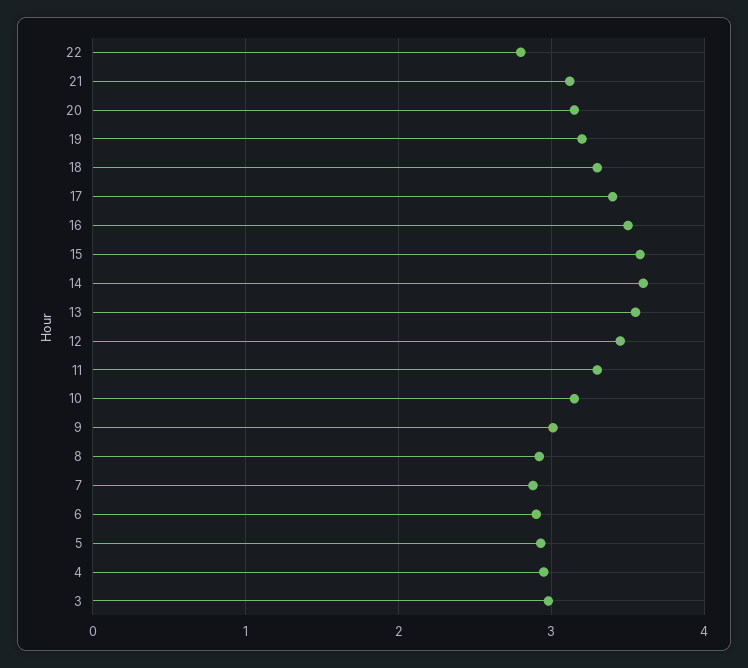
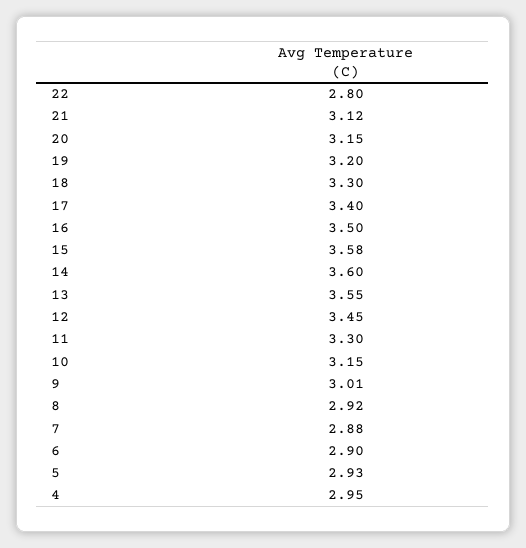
  {
    "22": 2.8,
    "21": 3.12,
    "20": 3.15,
    "19": 3.2,
    "18": 3.3,
    "17": 3.4,
    "16": 3.5,
    "15": 3.58,
    "14": 3.6,
    "13": 3.55,
    "12": 3.45,
    "11": 3.3,
    "10": 3.15,
    "9": 3.01,
    "8": 2.92,
    "7": 2.88,
    "6": 2.9,
    "5": 2.93,
-   "4": 2.95,
+   "4": 2.95
-   "3": 3
  }

